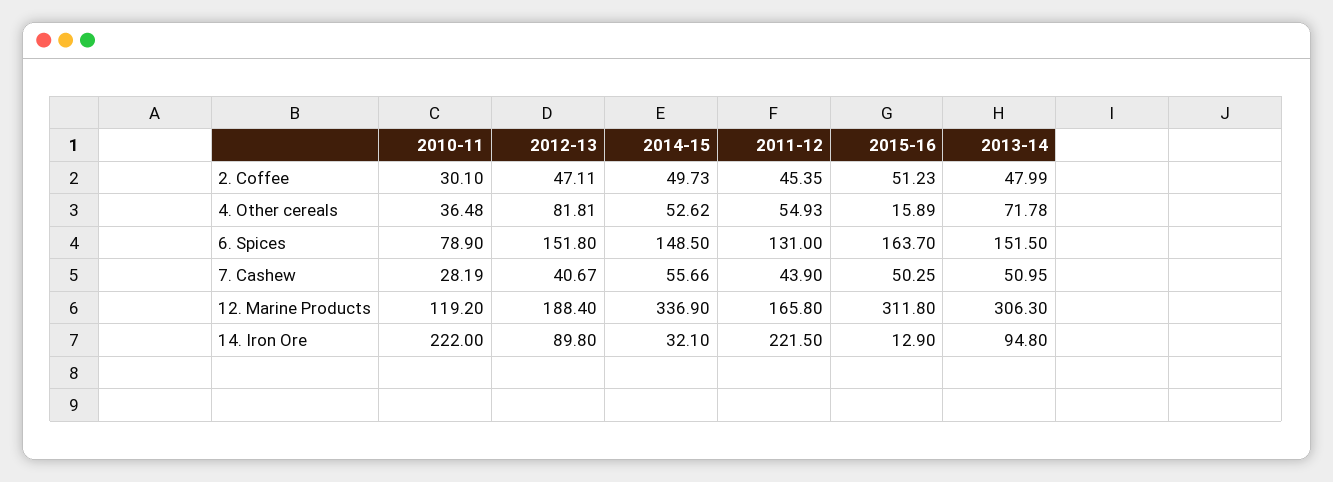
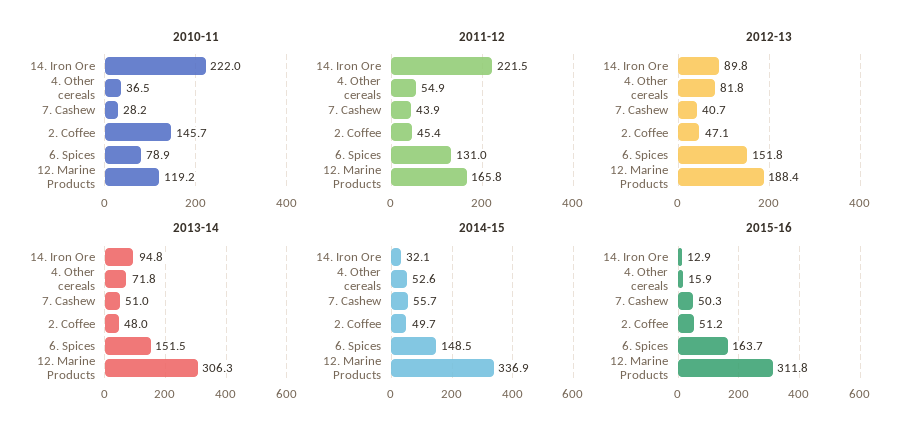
  {
    "2010-11": {
-     "2. Coffee": 30.1,
+     "2. Coffee": 145.7,
      "4. Other cereals": 36.48,
      "6. Spices": 78.9,
      "7. Cashew": 28.19,
      "12. Marine Products": 119.2,
      "14. Iron Ore": 222
    },
    "2012-13": {
      "2. Coffee": 47.11,
      "4. Other cereals": 81.81,
      "6. Spices": 151.8,
      "7. Cashew": 40.67,
      "12. Marine Products": 188.4,
      "14. Iron Ore": 89.8
    },
    "2014-15": {
      "2. Coffee": 49.73,
      "4. Other cereals": 52.62,
      "6. Spices": 148.5,
      "7. Cashew": 55.66,
      "12. Marine Products": 336.9,
      "14. Iron Ore": 32.1
    },
    "2011-12": {
      "2. Coffee": 45.35,
      "4. Other cereals": 54.93,
      "6. Spices": 131,
      "7. Cashew": 43.9,
      "12. Marine Products": 165.8,
      "14. Iron Ore": 221.5
    },
    "2015-16": {
      "2. Coffee": 51.23,
      "4. Other cereals": 15.89,
      "6. Spices": 163.7,
      "7. Cashew": 50.25,
      "12. Marine Products": 311.8,
      "14. Iron Ore": 12.9
    },
    "2013-14": {
      "2. Coffee": 47.99,
      "4. Other cereals": 71.78,
      "6. Spices": 151.5,
      "7. Cashew": 50.95,
      "12. Marine Products": 306.3,
      "14. Iron Ore": 94.8
    }
  }

